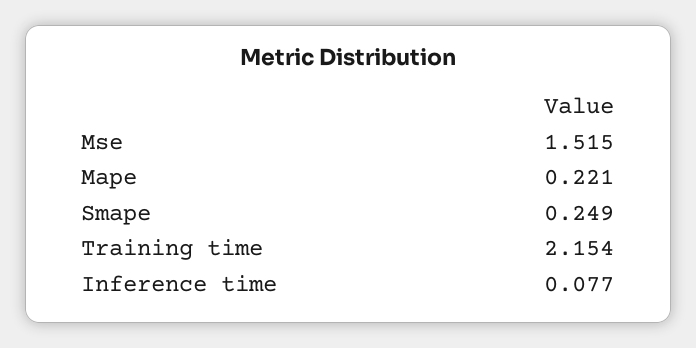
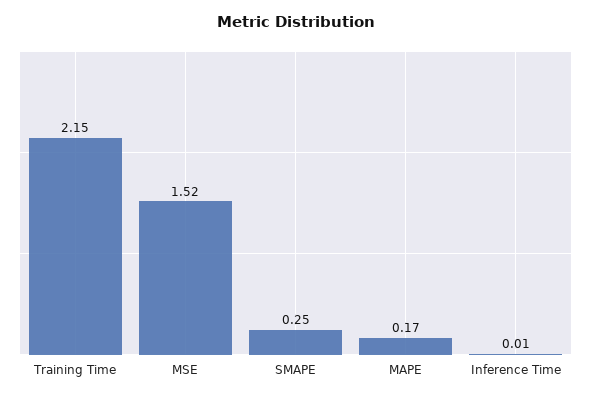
  {
    "Mse": 1.515,
-   "Mape": 0.221,
+   "Mape": 0.17,
    "Smape": 0.249,
    "Training time": 2.154,
-   "Inference time": 0.077
+   "Inference time": 0.01
  }

